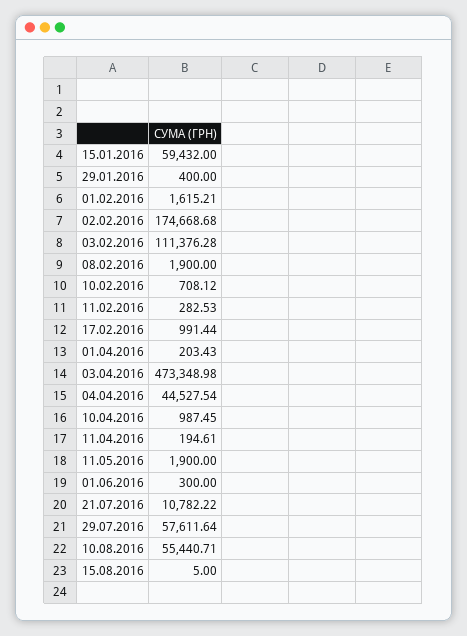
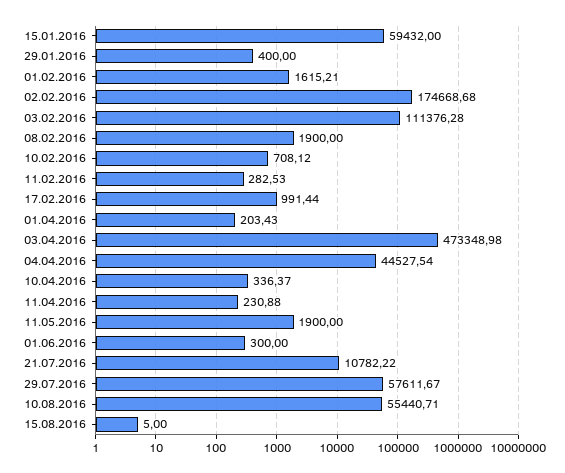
  {
    "15.01.2016": 59432,
    "29.01.2016": 400,
    "01.02.2016": 1615.21,
    "02.02.2016": 174668.68,
    "03.02.2016": 111376.28,
    "08.02.2016": 1900,
    "10.02.2016": 708.12,
    "11.02.2016": 282.53,
    "17.02.2016": 991.44,
    "01.04.2016": 203.43,
    "03.04.2016": 473348.98,
    "04.04.2016": 44527.54,
-   "10.04.2016": 987.45,
+   "10.04.2016": 336.37,
-   "11.04.2016": 194.61,
+   "11.04.2016": 230.88,
    "11.05.2016": 1900,
    "01.06.2016": 300,
    "21.07.2016": 10782.22,
-   "29.07.2016": 57611.64,
+   "29.07.2016": 57611.67,
    "10.08.2016": 55440.71,
    "15.08.2016": 5
  }

